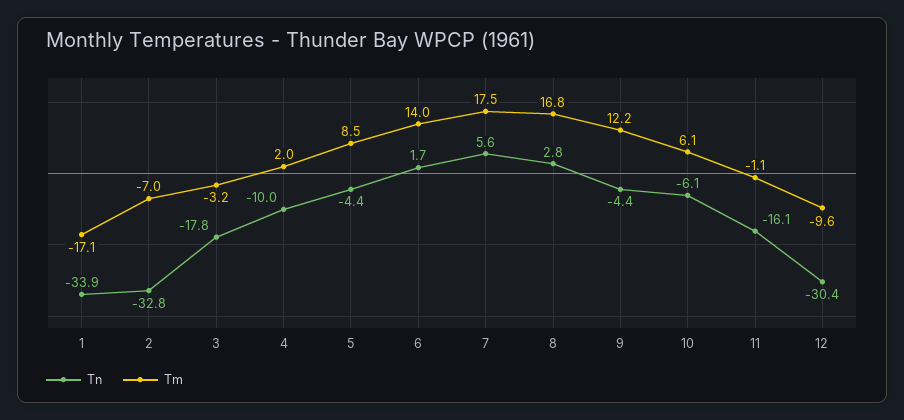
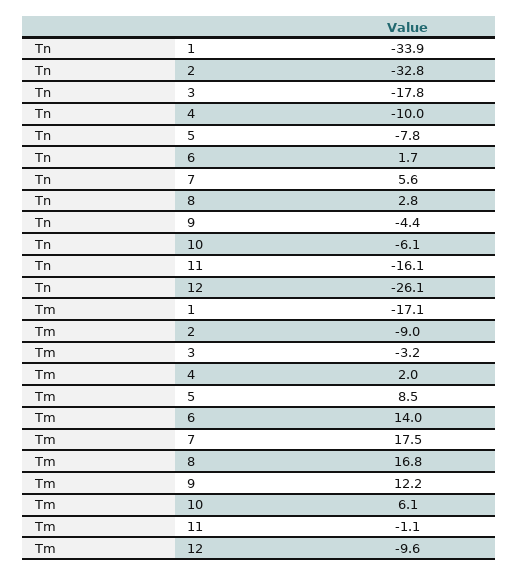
  {
    "Tn": {
      "1": -33.9,
      "2": -32.8,
      "3": -17.8,
      "4": -10,
-     "5": -4.4,
+     "5": -7.8,
      "6": 1.7,
      "7": 5.6,
      "8": 2.8,
      "9": -4.4,
      "10": -6.1,
      "11": -16.1,
-     "12": -30.4
+     "12": -26.1
    },
    "Tm": {
      "1": -17.1,
-     "2": -7,
+     "2": -9,
      "3": -3.2,
      "4": 2,
      "5": 8.5,
      "6": 14,
      "7": 17.5,
      "8": 16.8,
      "9": 12.2,
      "10": 6.1,
      "11": -1.1,
      "12": -9.6
    }
  }

